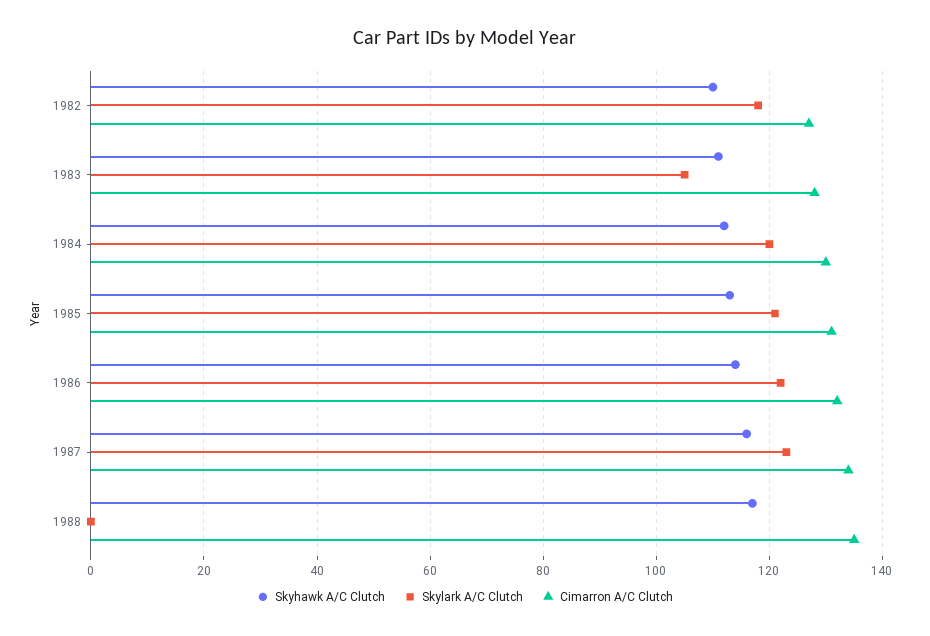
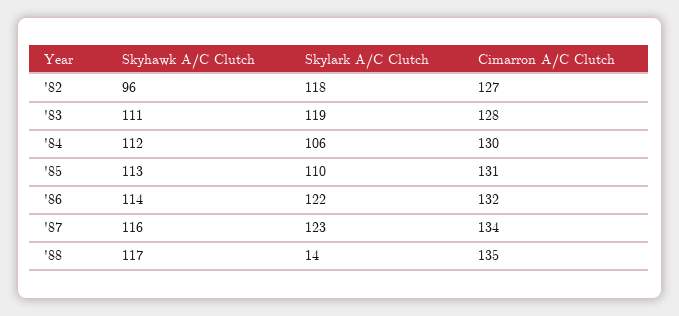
  {
    "Skyhawk A/C Clutch": {
-     "1982": 110,
+     "1982": 96,
      "1983": 111,
      "1984": 112,
      "1985": 113,
      "1986": 114,
      "1987": 116,
      "1988": 117
    },
    "Skylark A/C Clutch": {
      "1982": 118,
-     "1983": 105,
+     "1983": 119,
-     "1984": 120,
+     "1984": 106,
-     "1985": 120,
+     "1985": 110,
      "1986": 122,
      "1987": 123,
-     "1988": 0
+     "1988": 14
    },
    "Cimarron A/C Clutch": {
      "1982": 127,
      "1983": 128,
      "1984": 130,
      "1985": 131,
      "1986": 132,
      "1987": 134,
      "1988": 135
    }
  }

